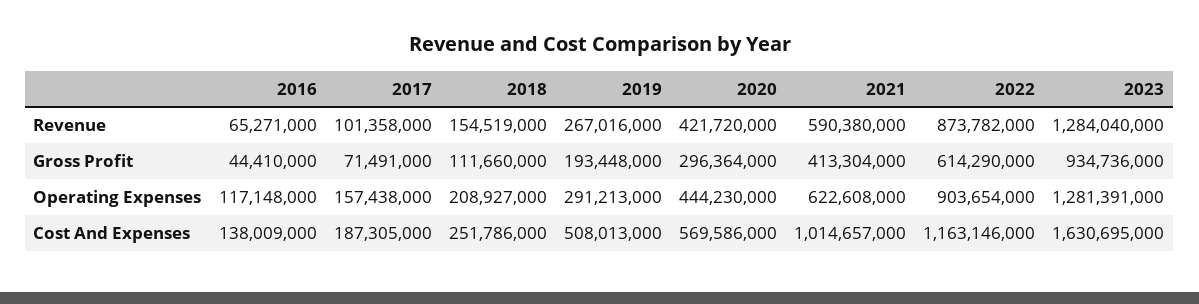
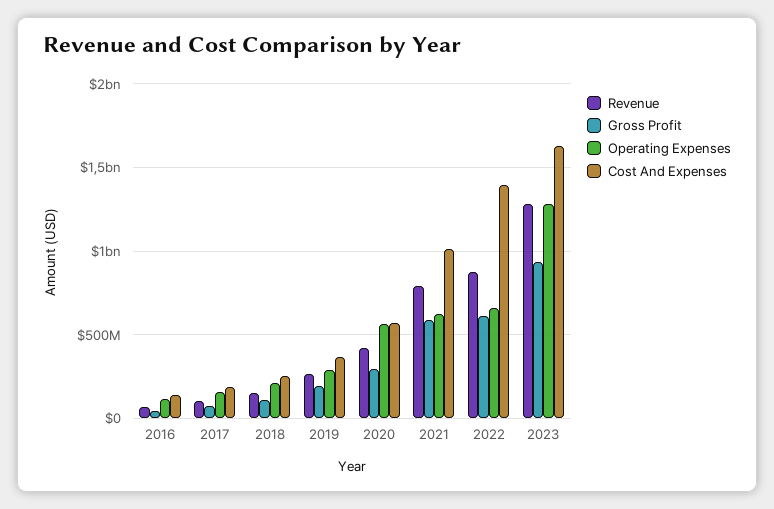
  {
    "Revenue": {
      "2016": 65271000,
      "2017": 101358000,
      "2018": 154519000,
      "2019": 267016000,
      "2020": 421720000,
-     "2021": 590380000,
+     "2021": 800000000,
      "2022": 873782000,
      "2023": 1284040000
    },
    "Gross Profit": {
      "2016": 44410000,
      "2017": 71491000,
      "2018": 111660000,
      "2019": 193448000,
      "2020": 296364000,
-     "2021": 413304000,
+     "2021": 600000000,
      "2022": 614290000,
      "2023": 934736000
    },
    "Operating Expenses": {
      "2016": 117148000,
      "2017": 157438000,
      "2018": 208927000,
      "2019": 291213000,
-     "2020": 444230000,
+     "2020": 550000000,
      "2021": 622608000,
-     "2022": 903654000,
+     "2022": 650000000,
      "2023": 1281391000
    },
    "Cost And Expenses": {
      "2016": 138009000,
      "2017": 187305000,
      "2018": 251786000,
-     "2019": 508013000,
+     "2019": 350000000,
      "2020": 569586000,
      "2021": 1014657000,
-     "2022": 1163146000,
+     "2022": 1400000000,
      "2023": 1630695000
    }
  }

